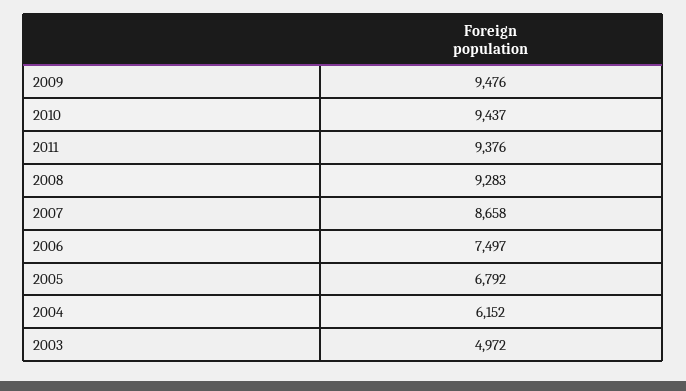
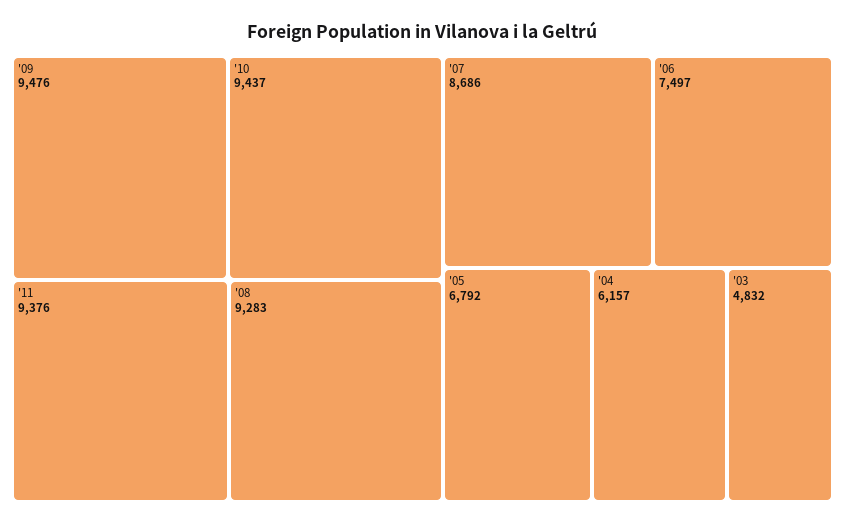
  {
    "2009": 9476,
    "2010": 9437,
    "2011": 9376,
    "2008": 9283,
-   "2007": 8658,
+   "2007": 8686,
    "2006": 7497,
    "2005": 6792,
-   "2004": 6152,
+   "2004": 6157,
-   "2003": 4972
+   "2003": 4832
  }

